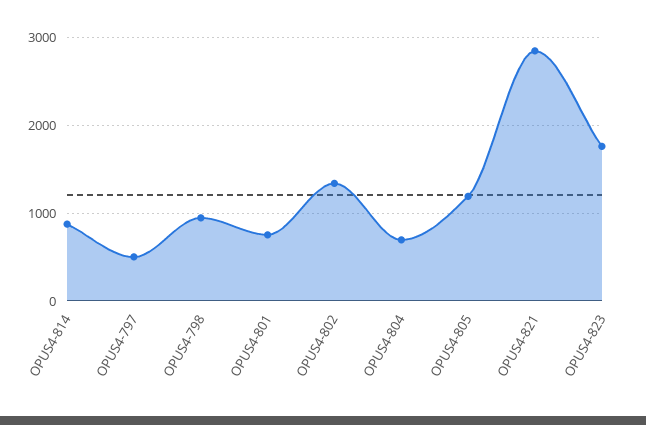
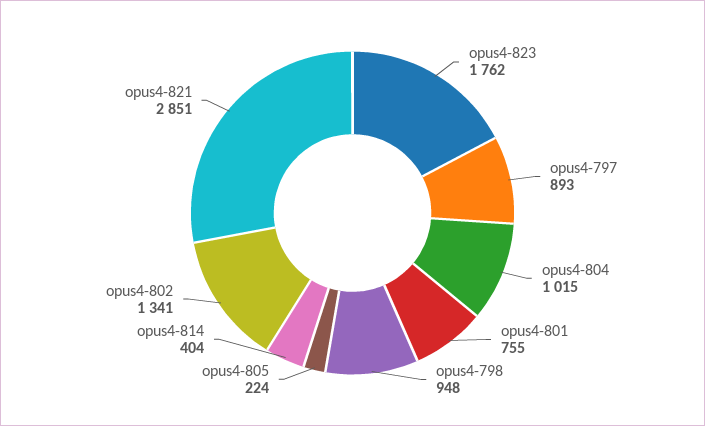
  {
-   "OPUS4-814": 900,
+   "OPUS4-814": 404,
-   "OPUS4-797": 500,
+   "OPUS4-797": 893,
    "OPUS4-798": 948,
    "OPUS4-801": 755,
    "OPUS4-802": 1341,
-   "OPUS4-804": 700,
+   "OPUS4-804": 1015,
-   "OPUS4-805": 1200,
+   "OPUS4-805": 224,
    "OPUS4-821": 2851,
    "OPUS4-823": 1762
  }

